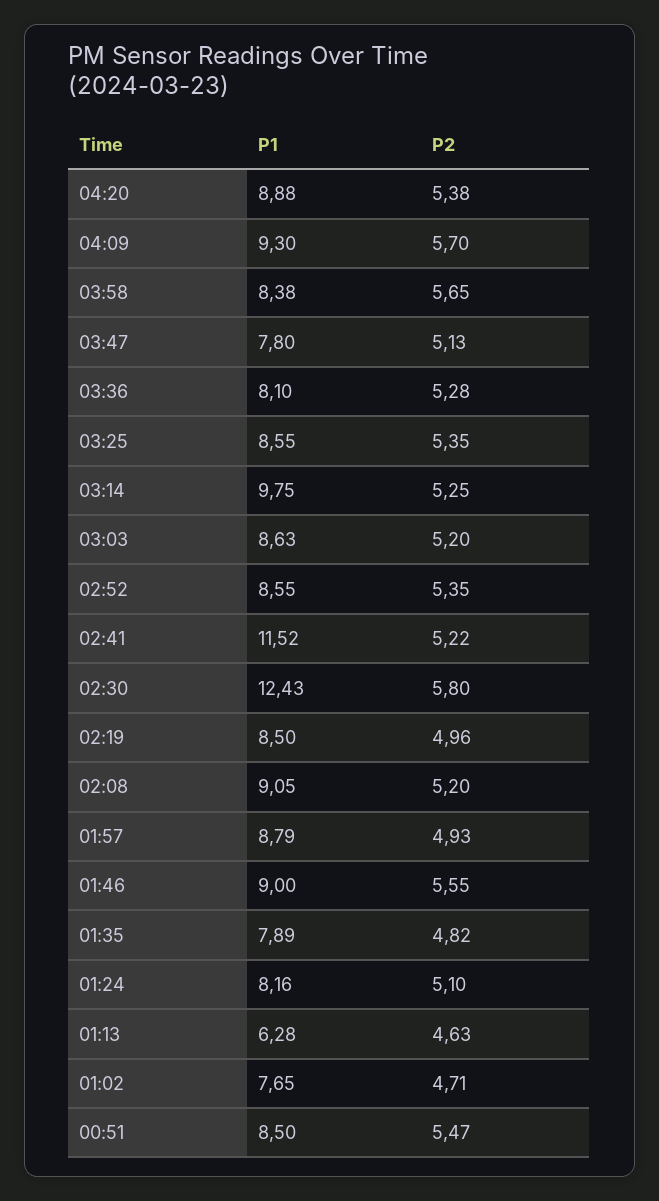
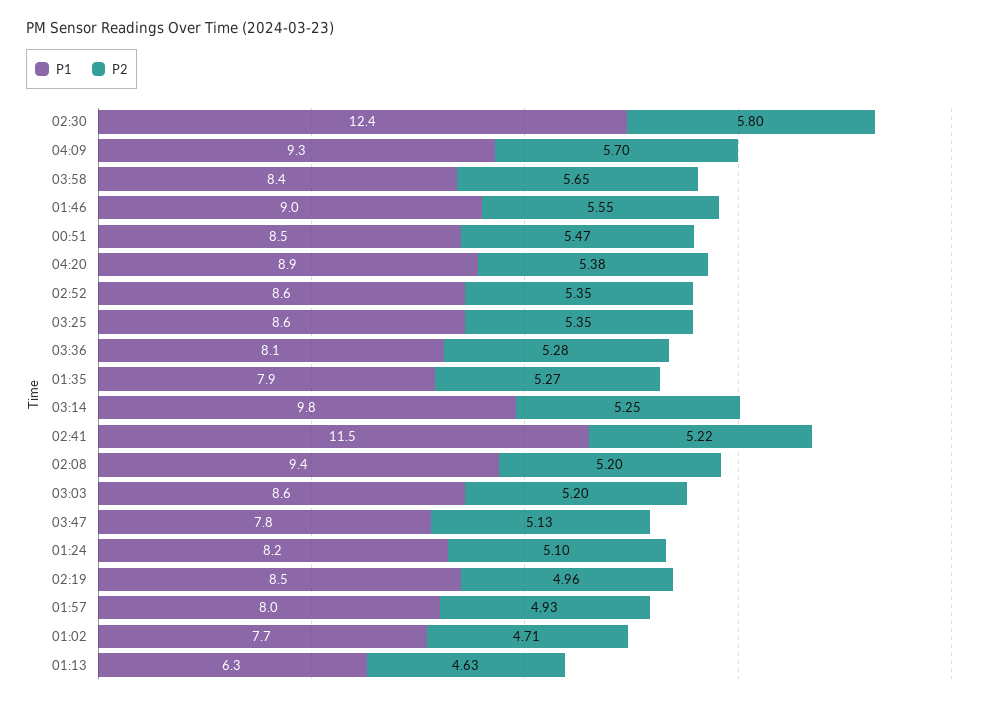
  {
    "P1": {
      "04:20": 8.88,
      "04:09": 9.3,
      "03:58": 8.38,
      "03:47": 7.8,
      "03:36": 8.1,
      "03:25": 8.55,
      "03:14": 9.75,
      "03:03": 8.63,
      "02:52": 8.55,
      "02:41": 11.52,
      "02:30": 12.43,
      "02:19": 8.5,
-     "02:08": 9.05,
+     "02:08": 9.4,
-     "01:57": 8.79,
+     "01:57": 8,
      "01:46": 9,
      "01:35": 7.89,
      "01:24": 8.16,
      "01:13": 6.28,
      "01:02": 7.65,
      "00:51": 8.5
    },
    "P2": {
      "04:20": 5.38,
      "04:09": 5.7,
      "03:58": 5.65,
      "03:47": 5.13,
      "03:36": 5.28,
      "03:25": 5.35,
      "03:14": 5.25,
      "03:03": 5.2,
      "02:52": 5.35,
      "02:41": 5.22,
      "02:30": 5.8,
      "02:19": 4.96,
      "02:08": 5.2,
      "01:57": 4.93,
      "01:46": 5.55,
-     "01:35": 4.82,
+     "01:35": 5.27,
      "01:24": 5.1,
      "01:13": 4.63,
      "01:02": 4.71,
      "00:51": 5.47
    }
  }

